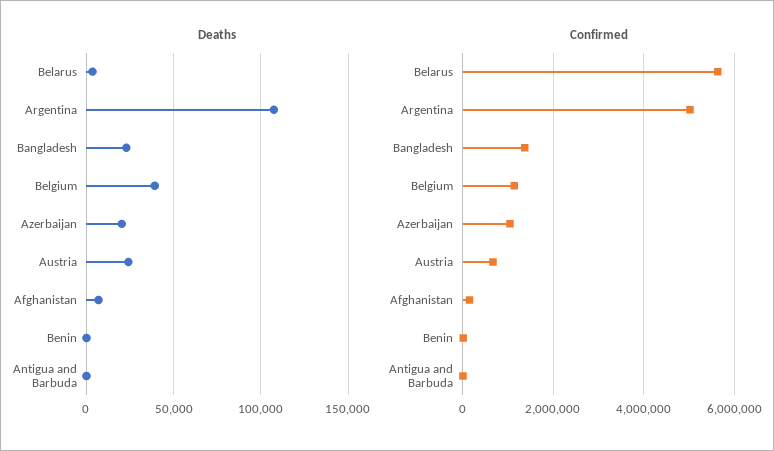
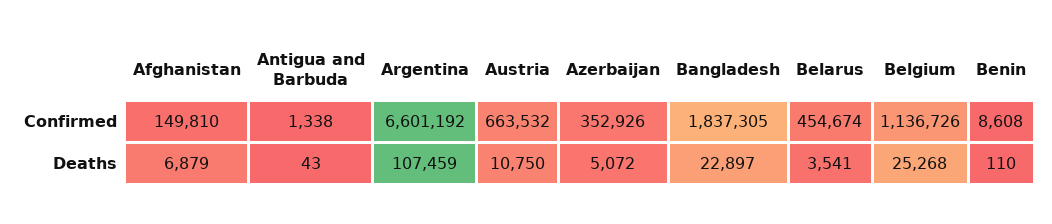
  {
    "Deaths": {
      "Belarus": 3541,
      "Argentina": 107459,
      "Bangladesh": 22897,
-     "Belgium": 40000,
+     "Belgium": 25268,
-     "Azerbaijan": 20000,
+     "Azerbaijan": 5072,
-     "Austria": 25000,
+     "Austria": 10750,
      "Afghanistan": 6879,
      "Benin": 110,
      "Antigua and Barbuda": 43
    },
    "Confirmed": {
-     "Belarus": 5600000,
+     "Belarus": 454674,
-     "Argentina": 5000000,
+     "Argentina": 6601192,
-     "Bangladesh": 1400000,
+     "Bangladesh": 1837305,
      "Belgium": 1136726,
-     "Azerbaijan": 1000000,
+     "Azerbaijan": 352926,
      "Austria": 663532,
      "Afghanistan": 149810,
      "Benin": 8608,
      "Antigua and Barbuda": 1338
    }
  }

